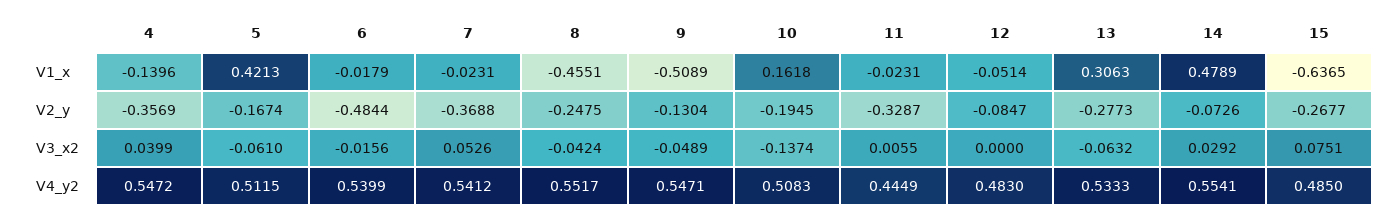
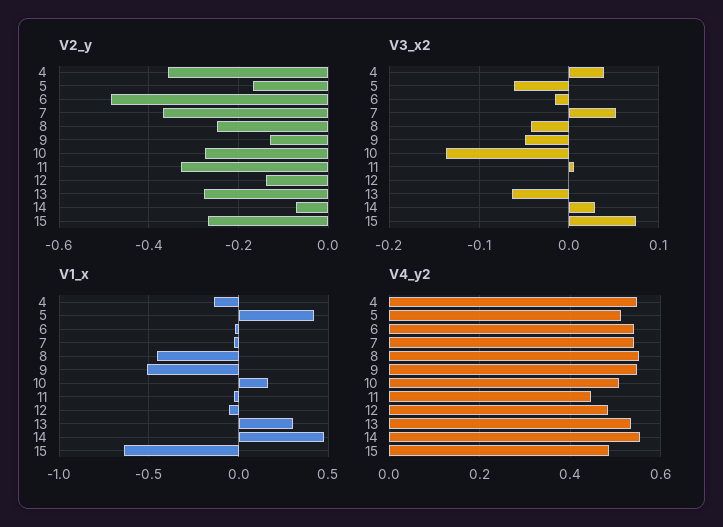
  {
    "V1_x": {
      "4": -0.1396,
      "5": 0.4213,
      "6": -0.0179,
      "7": -0.0231,
      "8": -0.4551,
      "9": -0.5089,
      "10": 0.1618,
      "11": -0.0231,
      "12": -0.0514,
      "13": 0.3063,
      "14": 0.4789,
      "15": -0.6365
    },
    "V2_y": {
      "4": -0.3569,
      "5": -0.1674,
      "6": -0.4844,
      "7": -0.3688,
      "8": -0.2475,
      "9": -0.1304,
-     "10": -0.1945,
+     "10": -0.28,
      "11": -0.3287,
-     "12": -0.0847,
+     "12": -0.14,
      "13": -0.2773,
      "14": -0.0726,
      "15": -0.2677
    },
    "V3_x2": {
      "4": 0.0399,
      "5": -0.061,
      "6": -0.0156,
      "7": 0.0526,
      "8": -0.0424,
      "9": -0.0489,
      "10": -0.1374,
      "11": 0.0055,
      "12": 0,
      "13": -0.0632,
      "14": 0.0292,
      "15": 0.0751
    },
    "V4_y2": {
      "4": 0.5472,
      "5": 0.5115,
      "6": 0.5399,
      "7": 0.5412,
      "8": 0.5517,
      "9": 0.5471,
      "10": 0.5083,
      "11": 0.4449,
      "12": 0.483,
      "13": 0.5333,
      "14": 0.5541,
      "15": 0.485
    }
  }

